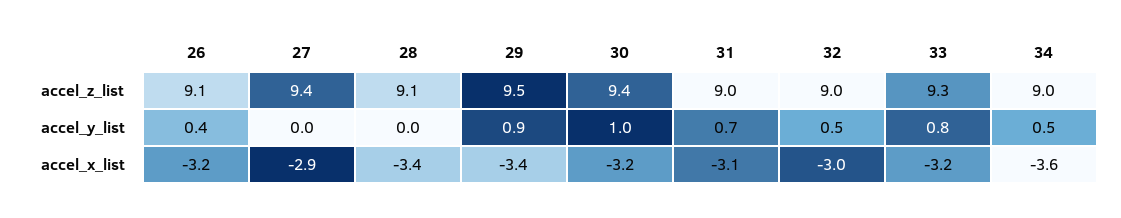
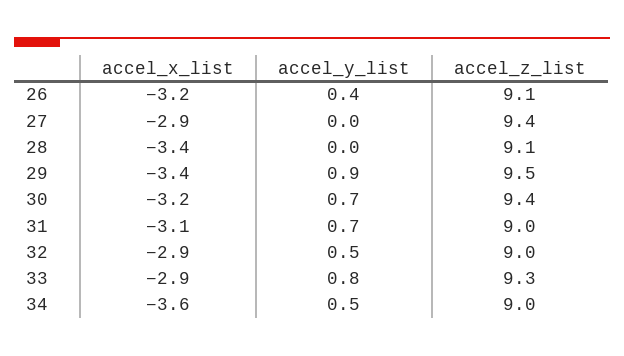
  {
    "26": {
      "accel_z_list": 9.1,
      "accel_y_list": 0.4,
      "accel_x_list": -3.2
    },
    "27": {
      "accel_z_list": 9.4,
      "accel_y_list": 0,
      "accel_x_list": -2.9
    },
    "28": {
      "accel_z_list": 9.1,
      "accel_y_list": 0,
      "accel_x_list": -3.4
    },
    "29": {
      "accel_z_list": 9.5,
      "accel_y_list": 0.9,
      "accel_x_list": -3.4
    },
    "30": {
      "accel_z_list": 9.4,
-     "accel_y_list": 1,
+     "accel_y_list": 0.7,
      "accel_x_list": -3.2
    },
    "31": {
      "accel_z_list": 9,
      "accel_y_list": 0.7,
      "accel_x_list": -3.1
    },
    "32": {
      "accel_z_list": 9,
      "accel_y_list": 0.5,
-     "accel_x_list": -3
+     "accel_x_list": -2.9
    },
    "33": {
      "accel_z_list": 9.3,
      "accel_y_list": 0.8,
-     "accel_x_list": -3.2
+     "accel_x_list": -2.9
    },
    "34": {
      "accel_z_list": 9,
      "accel_y_list": 0.5,
      "accel_x_list": -3.6
    }
  }

